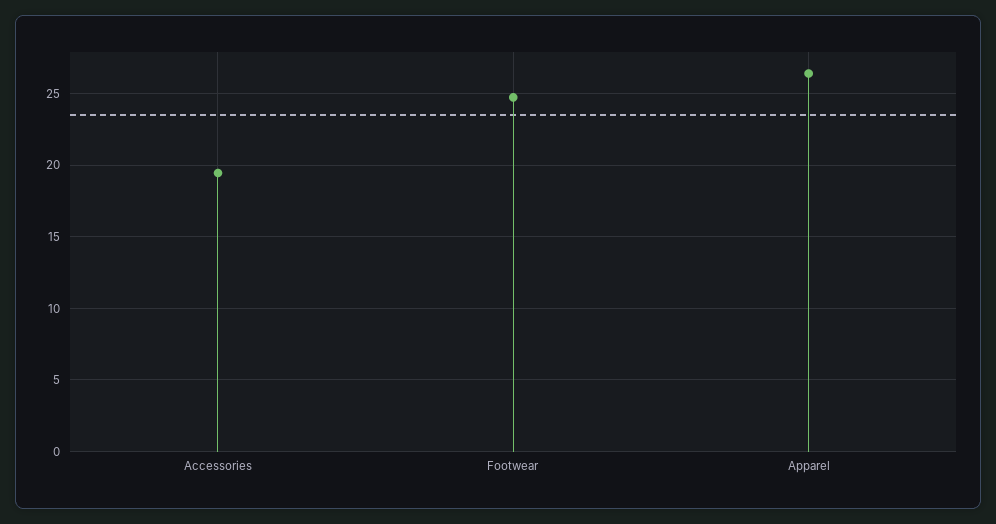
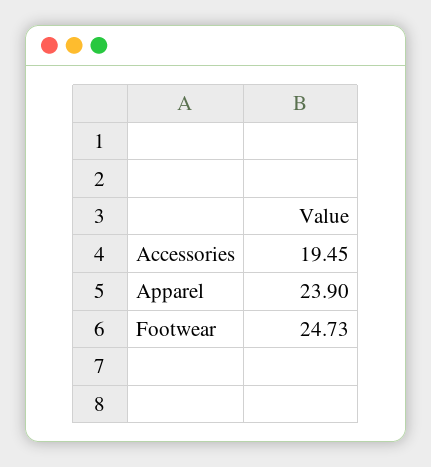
  {
    "Accessories": 19.45,
    "Footwear": 24.73,
-   "Apparel": 26.5
+   "Apparel": 23.9
  }

